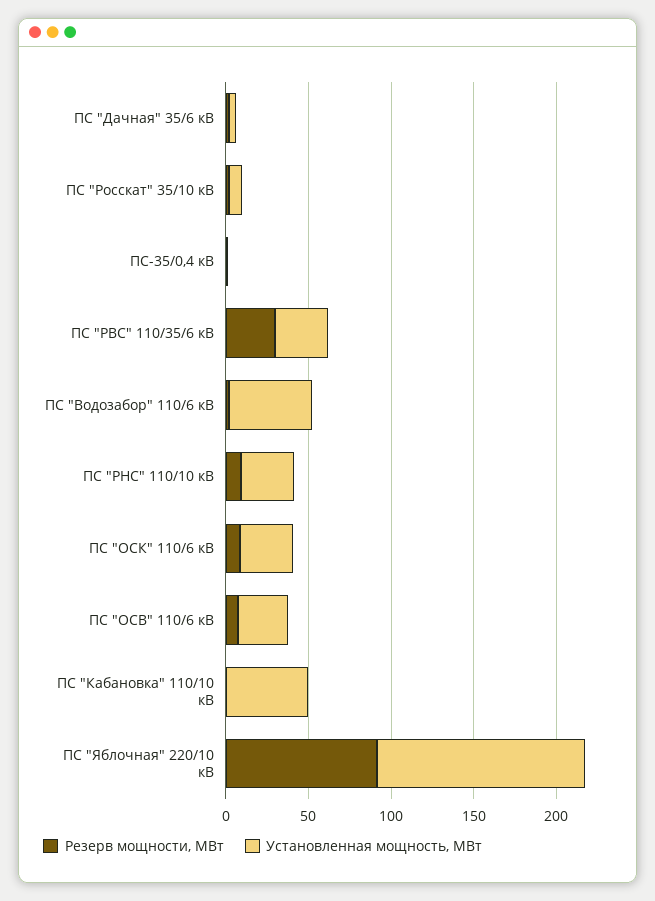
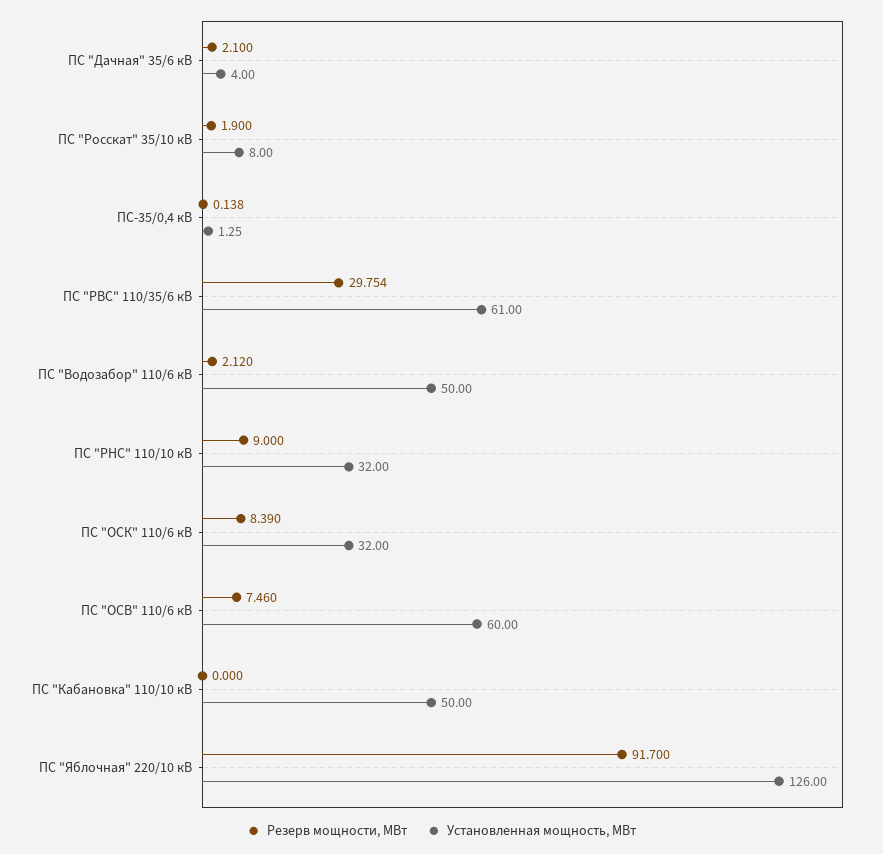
  {
    "Резерв мощности, МВт": {
      "ПС \"Дачная\" 35/6 кВ": 2.1,
      "ПС \"Росскат\" 35/10 кВ": 1.9,
      "ПС-35/0,4 кВ": 0.138,
      "ПС \"РВС\" 110/35/6 кВ": 29.754,
      "ПС \"Водозабор\" 110/6 кВ": 2.12,
      "ПС \"РНС\" 110/10 кВ": 9,
      "ПС \"ОСК\" 110/6 кВ": 8.39,
      "ПС \"ОСВ\" 110/6 кВ": 7.46,
      "ПС \"Кабановка\" 110/10 кВ": 0,
      "ПС \"Яблочная\" 220/10 кВ": 91.7
    },
    "Установленная мощность, МВт": {
      "ПС \"Дачная\" 35/6 кВ": 4,
      "ПС \"Росскат\" 35/10 кВ": 8,
      "ПС-35/0,4 кВ": 1.25,
-     "ПС \"РВС\" 110/35/6 кВ": 30,
+     "ПС \"РВС\" 110/35/6 кВ": 61,
      "ПС \"Водозабор\" 110/6 кВ": 50,
      "ПС \"РНС\" 110/10 кВ": 32,
      "ПС \"ОСК\" 110/6 кВ": 32,
-     "ПС \"ОСВ\" 110/6 кВ": 30,
+     "ПС \"ОСВ\" 110/6 кВ": 60,
      "ПС \"Кабановка\" 110/10 кВ": 50,
      "ПС \"Яблочная\" 220/10 кВ": 126
    }
  }

